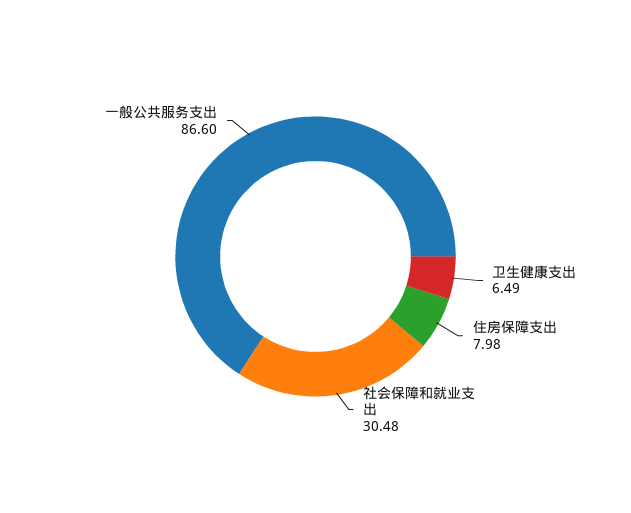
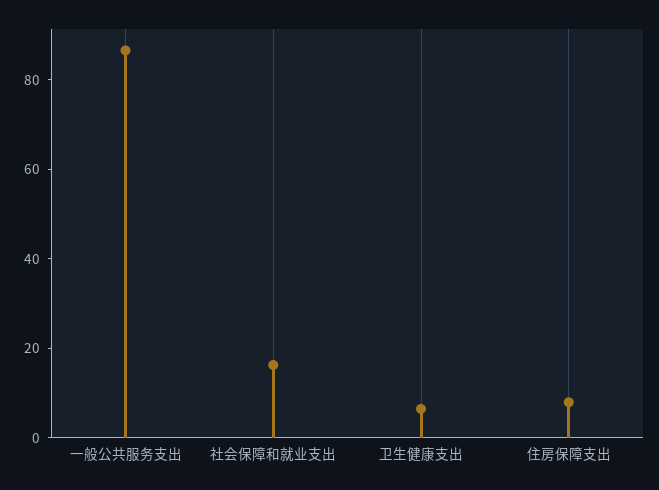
  {
    "卫生健康支出": 6.49,
    "住房保障支出": 7.98,
-   "社会保障和就业支出": 30.48,
+   "社会保障和就业支出": 15,
    "一般公共服务支出": 86.6
  }

